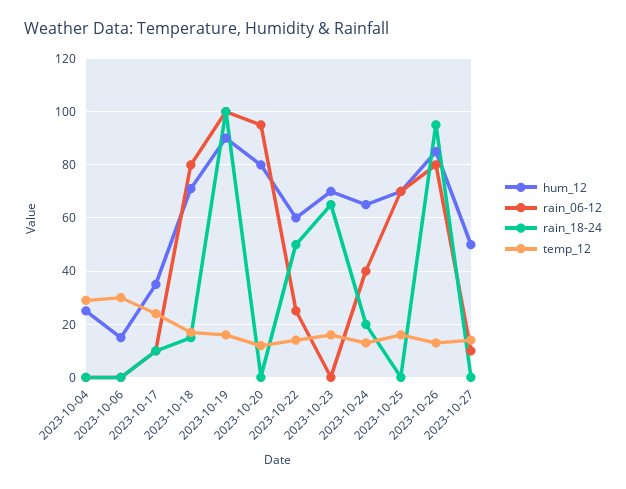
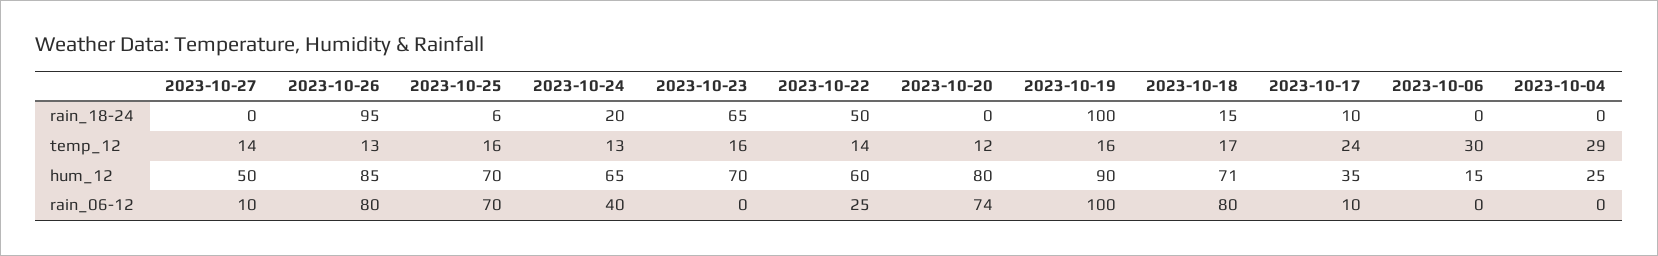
  {
    "hum_12": {
      "2023-10-04": 25,
      "2023-10-06": 15,
      "2023-10-17": 35,
      "2023-10-18": 71,
      "2023-10-19": 90,
      "2023-10-20": 80,
      "2023-10-22": 60,
      "2023-10-23": 70,
      "2023-10-24": 65,
      "2023-10-25": 70,
      "2023-10-26": 85,
      "2023-10-27": 50
    },
    "rain_06-12": {
      "2023-10-04": 0,
      "2023-10-06": 0,
      "2023-10-17": 10,
      "2023-10-18": 80,
      "2023-10-19": 100,
-     "2023-10-20": 95,
+     "2023-10-20": 74,
      "2023-10-22": 25,
      "2023-10-23": 0,
      "2023-10-24": 40,
      "2023-10-25": 70,
      "2023-10-26": 80,
      "2023-10-27": 10
    },
    "rain_18-24": {
      "2023-10-04": 0,
      "2023-10-06": 0,
      "2023-10-17": 10,
      "2023-10-18": 15,
      "2023-10-19": 100,
      "2023-10-20": 0,
      "2023-10-22": 50,
      "2023-10-23": 65,
      "2023-10-24": 20,
-     "2023-10-25": 0,
+     "2023-10-25": 6,
      "2023-10-26": 95,
      "2023-10-27": 0
    },
    "temp_12": {
      "2023-10-04": 29,
      "2023-10-06": 30,
      "2023-10-17": 24,
      "2023-10-18": 17,
      "2023-10-19": 16,
      "2023-10-20": 12,
      "2023-10-22": 14,
      "2023-10-23": 16,
      "2023-10-24": 13,
      "2023-10-25": 16,
      "2023-10-26": 13,
      "2023-10-27": 14
    }
  }

